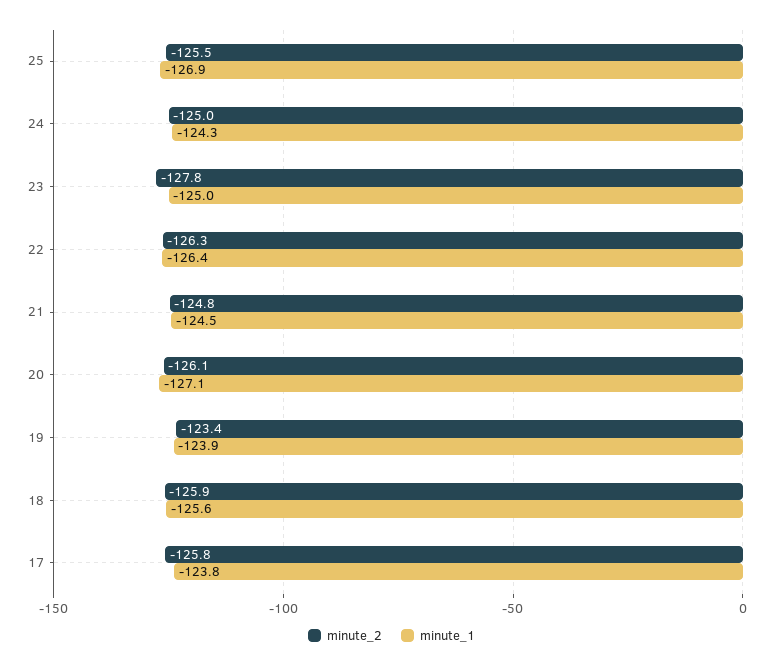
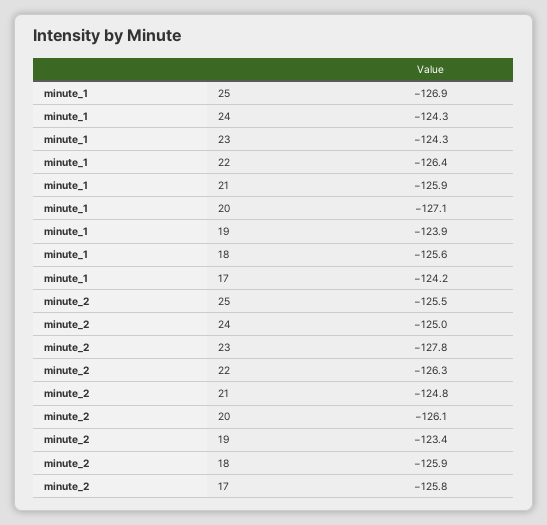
  {
    "minute_2": {
      "25": -125.5,
      "24": -125,
      "23": -127.8,
      "22": -126.3,
      "21": -124.8,
      "20": -126.1,
      "19": -123.4,
      "18": -125.9,
      "17": -125.8
    },
    "minute_1": {
      "25": -126.9,
      "24": -124.3,
-     "23": -125,
+     "23": -124.3,
      "22": -126.4,
-     "21": -124.5,
+     "21": -125.9,
      "20": -127.1,
      "19": -123.9,
      "18": -125.6,
-     "17": -123.8
+     "17": -124.2
    }
  }

